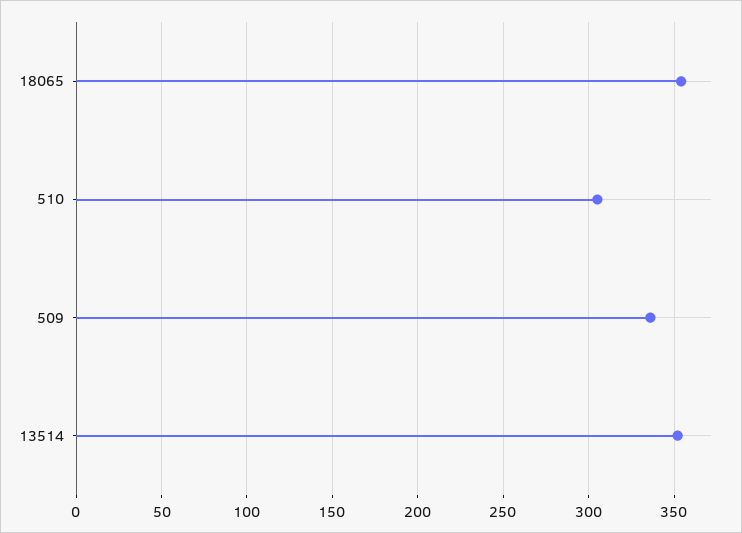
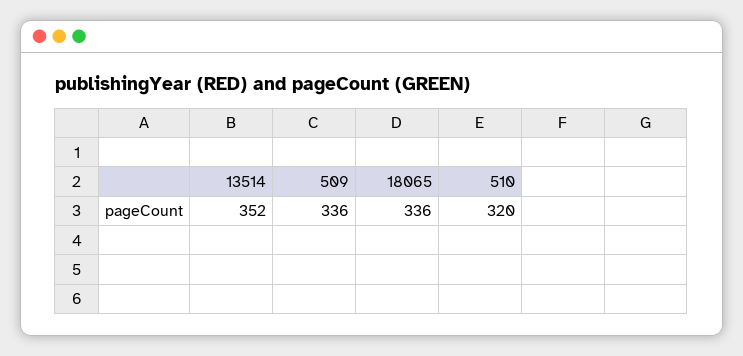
  {
-   "18065": 355,
+   "18065": 336,
-   "510": 305,
+   "510": 320,
    "509": 336,
    "13514": 352
  }

